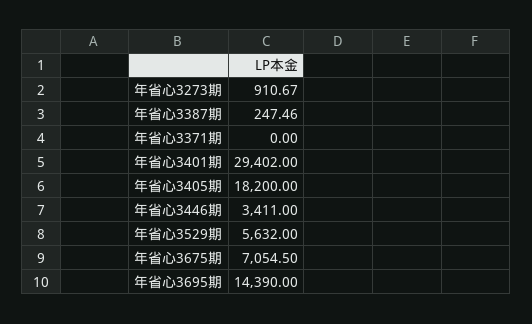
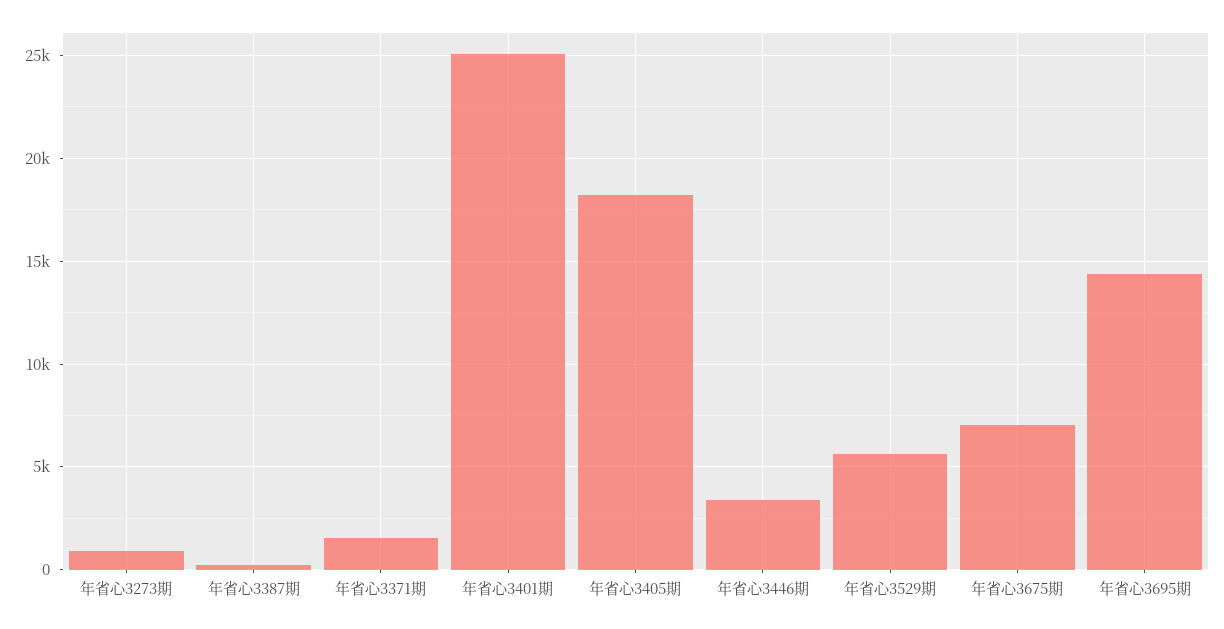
  {
    "年省心3273期": 910.67,
    "年省心3387期": 247.46,
-   "年省心3371期": 0,
+   "年省心3371期": 1500,
-   "年省心3401期": 29402,
+   "年省心3401期": 25000,
    "年省心3405期": 18200,
    "年省心3446期": 3411,
    "年省心3529期": 5632,
    "年省心3675期": 7054.5,
    "年省心3695期": 14390
  }

